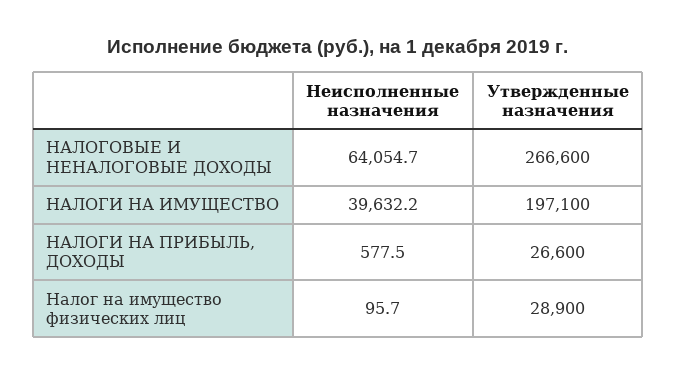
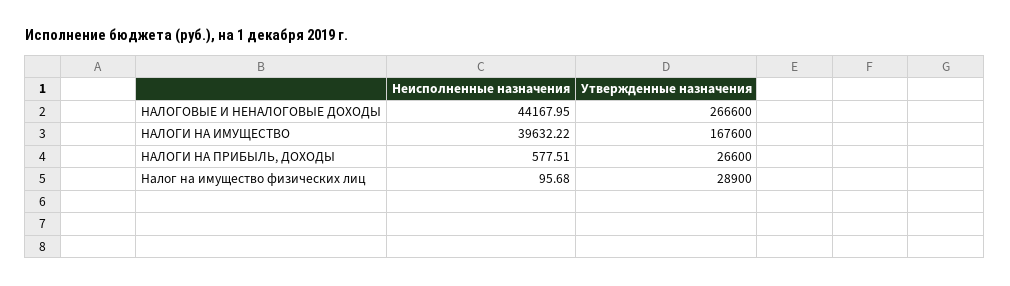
  {
    "Неисполненные назначения": {
-     "НАЛОГОВЫЕ И НЕНАЛОГОВЫЕ ДОХОДЫ": 64054.7,
+     "НАЛОГОВЫЕ И НЕНАЛОГОВЫЕ ДОХОДЫ": 44167.95,
      "НАЛОГИ НА ИМУЩЕСТВО": 39632.22,
      "НАЛОГИ НА ПРИБЫЛЬ, ДОХОДЫ": 577.51,
      "Налог на имущество физических лиц": 95.68
    },
    "Утвержденные назначения": {
      "НАЛОГОВЫЕ И НЕНАЛОГОВЫЕ ДОХОДЫ": 266600,
-     "НАЛОГИ НА ИМУЩЕСТВО": 197100,
+     "НАЛОГИ НА ИМУЩЕСТВО": 167600,
      "НАЛОГИ НА ПРИБЫЛЬ, ДОХОДЫ": 26600,
      "Налог на имущество физических лиц": 28900
    }
  }

